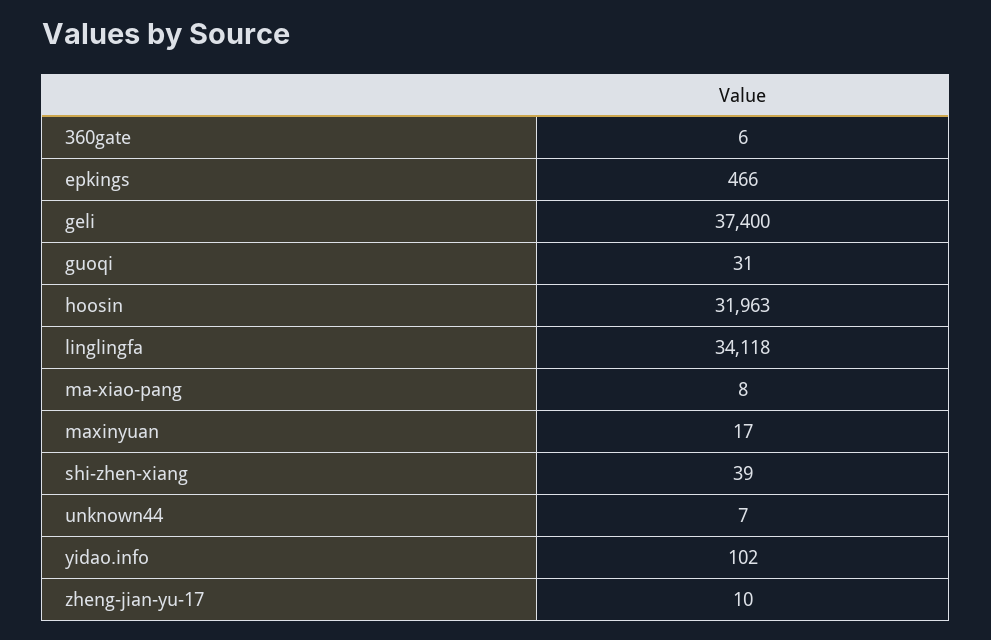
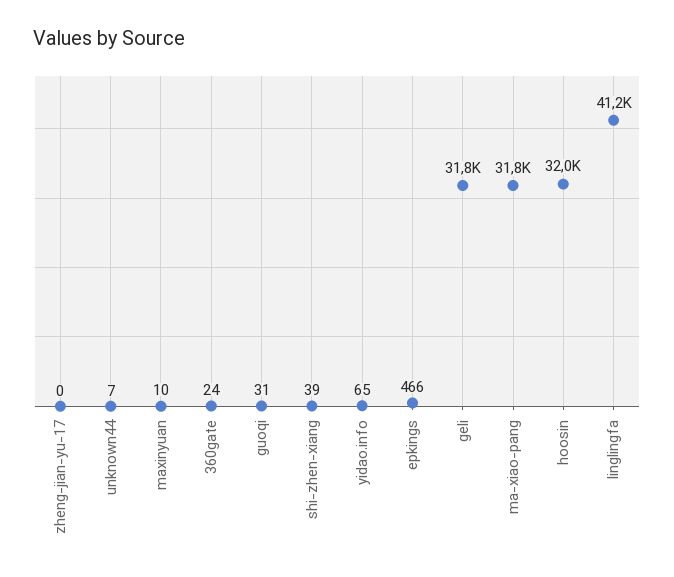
  {
-   "360gate": 6,
+   "360gate": 24,
    "epkings": 466,
-   "geli": 37400,
+   "geli": 31800,
    "guoqi": 31,
    "hoosin": 31963,
-   "linglingfa": 34118,
+   "linglingfa": 41200,
-   "ma-xiao-pang": 8,
+   "ma-xiao-pang": 31800,
-   "maxinyuan": 17,
+   "maxinyuan": 10,
    "shi-zhen-xiang": 39,
    "unknown44": 7,
-   "yidao.info": 102,
+   "yidao.info": 65,
-   "zheng-jian-yu-17": 10
+   "zheng-jian-yu-17": 0
  }

